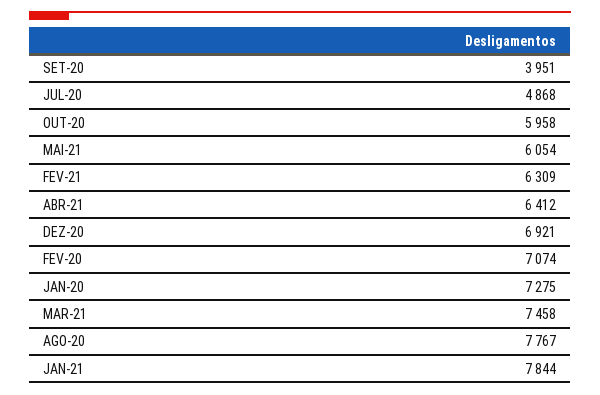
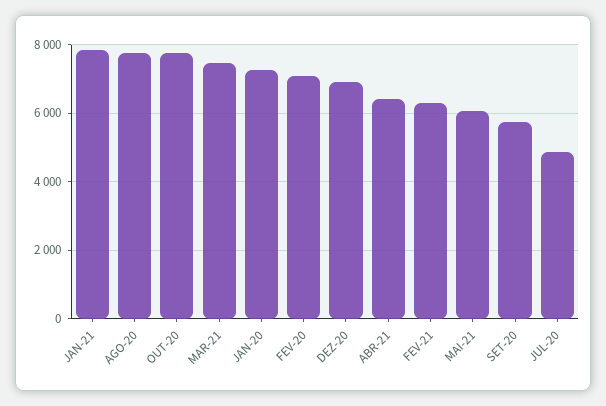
  {
-   "SET-20": 3951,
+   "SET-20": 5800,
    "JUL-20": 4868,
-   "OUT-20": 5958,
+   "OUT-20": 7800,
    "MAI-21": 6054,
    "FEV-21": 6309,
    "ABR-21": 6412,
    "DEZ-20": 6921,
    "FEV-20": 7074,
    "JAN-20": 7275,
    "MAR-21": 7458,
    "AGO-20": 7767,
    "JAN-21": 7844
  }

